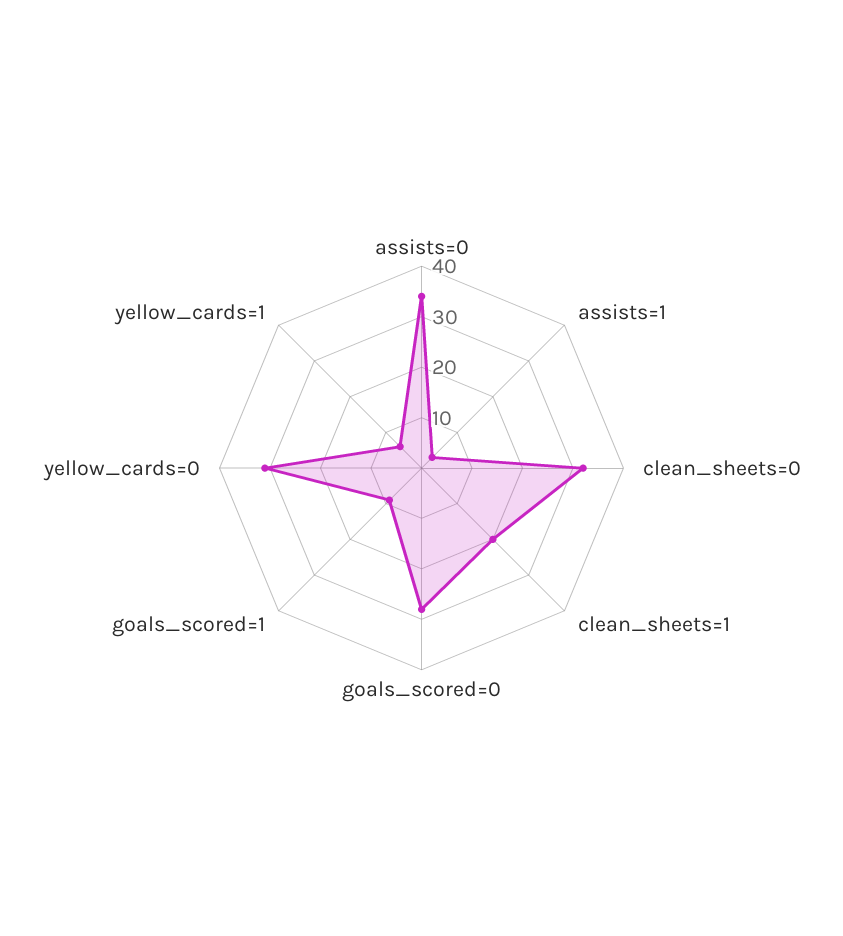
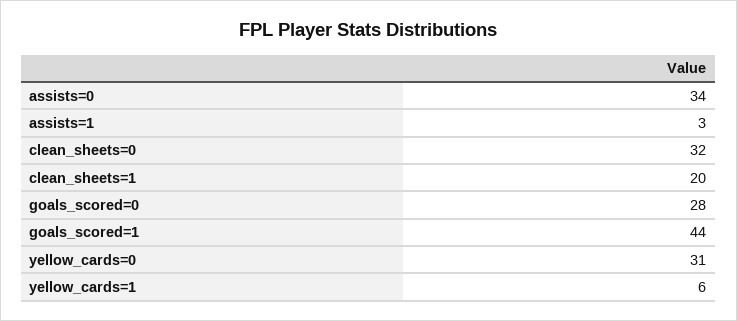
  {
    "assists=0": 34,
    "assists=1": 3,
    "clean_sheets=0": 32,
    "clean_sheets=1": 20,
    "goals_scored=0": 28,
-   "goals_scored=1": 10,
+   "goals_scored=1": 44,
    "yellow_cards=0": 31,
    "yellow_cards=1": 6
  }

